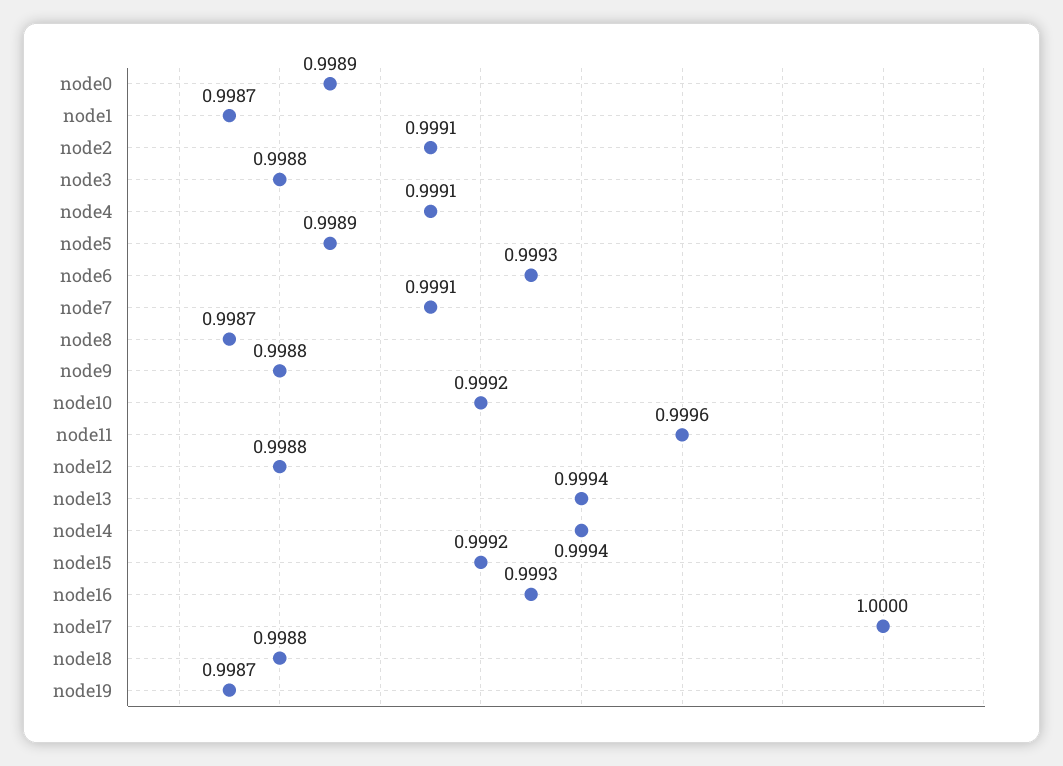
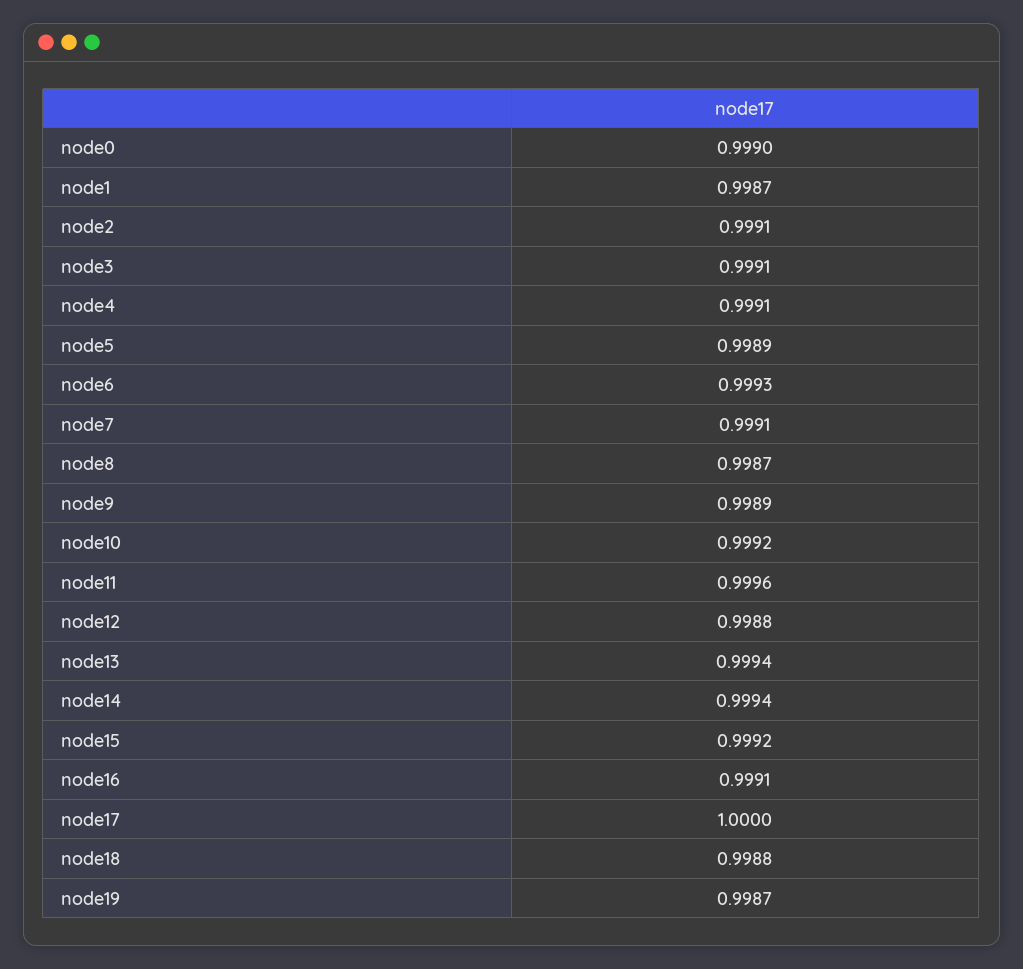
  {
-   "node0": 0.9989,
+   "node0": 0.999,
    "node1": 0.9987,
    "node2": 0.9991,
-   "node3": 0.9988,
+   "node3": 0.9991,
    "node4": 0.9991,
    "node5": 0.9989,
    "node6": 0.9993,
    "node7": 0.9991,
    "node8": 0.9987,
-   "node9": 0.9988,
+   "node9": 0.9989,
    "node10": 0.9992,
    "node11": 0.9996,
    "node12": 0.9988,
    "node13": 0.9994,
    "node14": 0.9994,
    "node15": 0.9992,
-   "node16": 0.9993,
+   "node16": 0.9991,
    "node17": 1,
    "node18": 0.9988,
    "node19": 0.9987
  }

